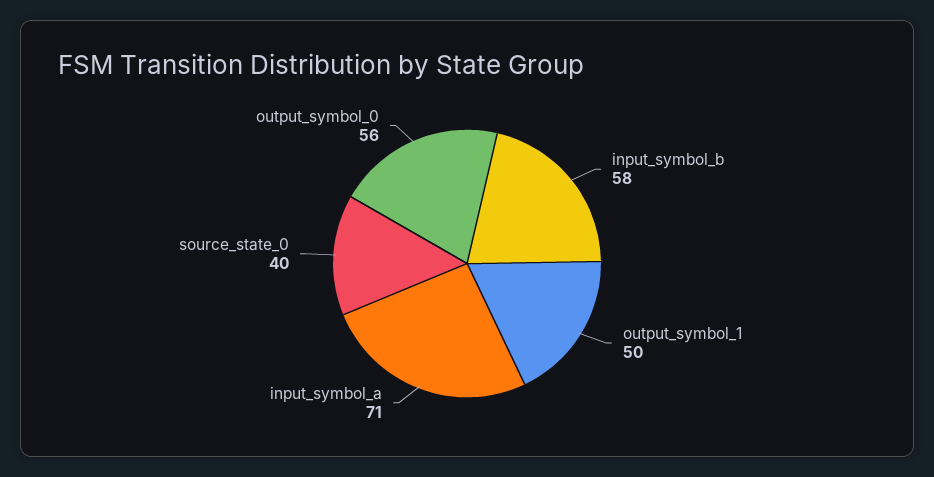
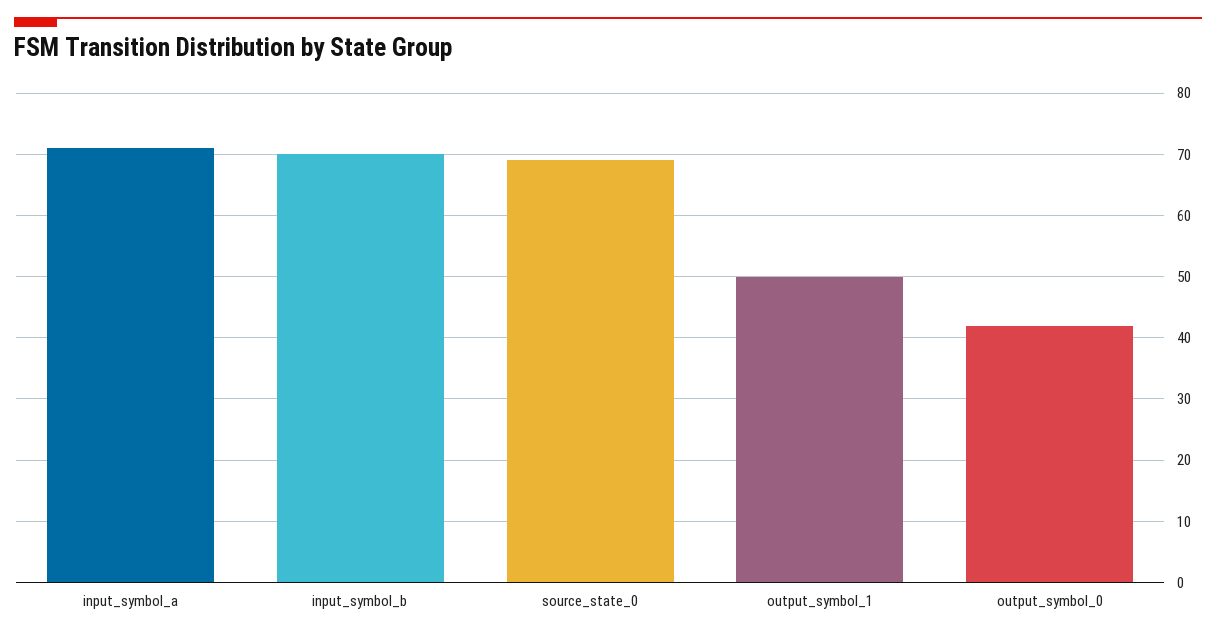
  {
-   "input_symbol_b": 58,
+   "input_symbol_b": 70,
    "output_symbol_1": 50,
    "input_symbol_a": 71,
-   "source_state_0": 40,
+   "source_state_0": 69,
-   "output_symbol_0": 56
+   "output_symbol_0": 42
  }

